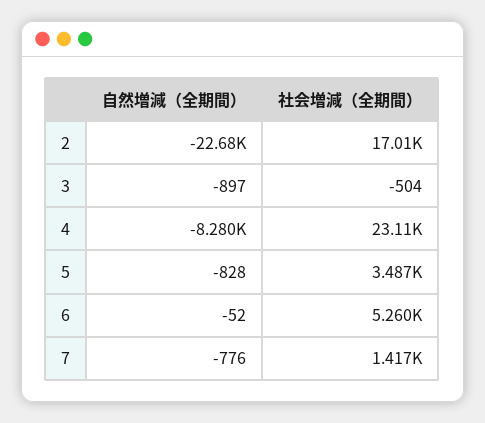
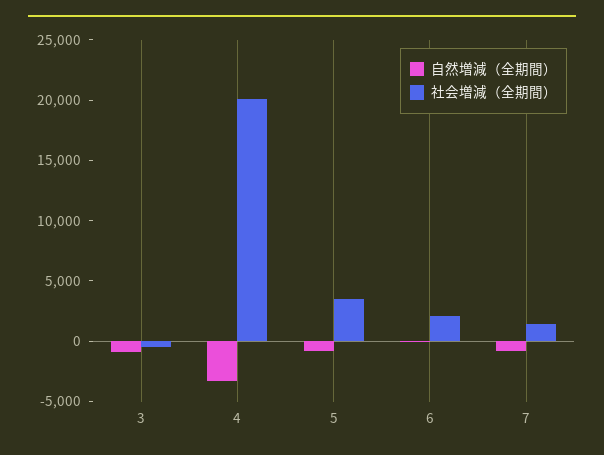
  {
    "自然増減（全期間）": {
-     "2": -22680,
      "3": -897,
-     "4": -8280,
+     "4": -3000,
      "5": -828,
      "6": -52,
      "7": -776
    },
    "社会増減（全期間）": {
-     "2": 17010,
      "3": -504,
-     "4": 23110,
+     "4": 20000,
      "5": 3487,
-     "6": 5260,
+     "6": 2000,
      "7": 1417
    }
  }

